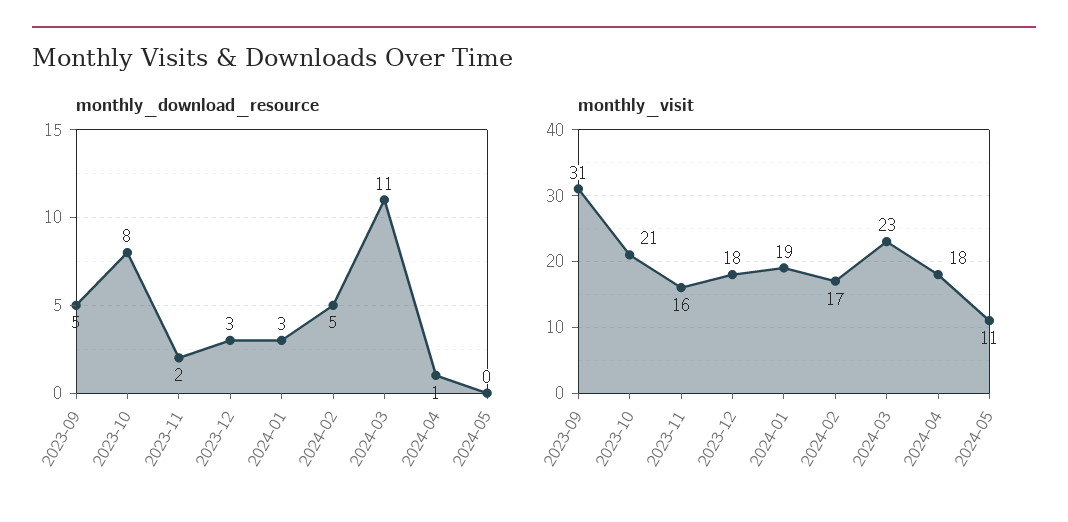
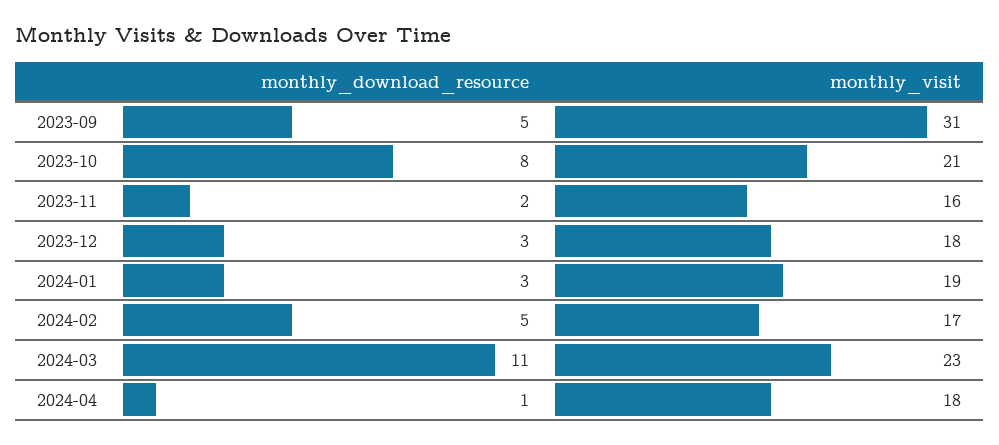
  {
    "monthly_download_resource": {
      "2023-09": 5,
      "2023-10": 8,
      "2023-11": 2,
      "2023-12": 3,
      "2024-01": 3,
      "2024-02": 5,
      "2024-03": 11,
-     "2024-04": 1,
+     "2024-04": 1
-     "2024-05": 0
    },
    "monthly_visit": {
      "2023-09": 31,
      "2023-10": 21,
      "2023-11": 16,
      "2023-12": 18,
      "2024-01": 19,
      "2024-02": 17,
      "2024-03": 23,
-     "2024-04": 18,
+     "2024-04": 18
-     "2024-05": 11
    }
  }

